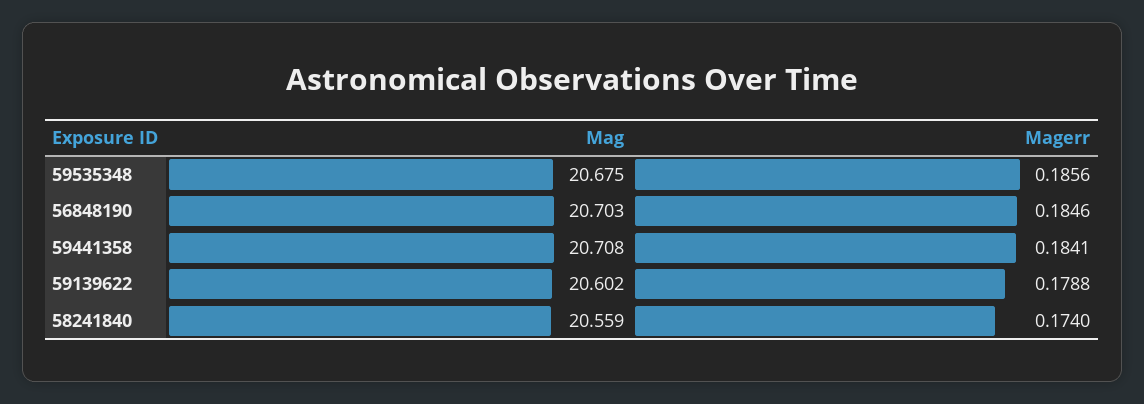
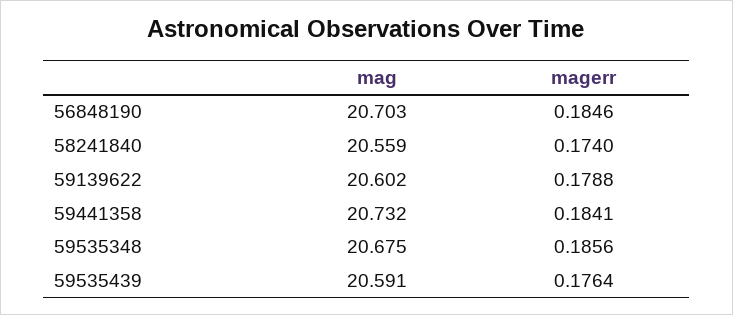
  {
    "Mag": {
      "59535348": 20.675,
      "56848190": 20.703,
-     "59441358": 20.708,
+     "59441358": 20.732,
      "59139622": 20.602,
-     "58241840": 20.559
+     "58241840": 20.559,
+     "59535439": 20.591
    },
    "Magerr": {
      "59535348": 0.1856,
      "56848190": 0.1846,
      "59441358": 0.1841,
      "59139622": 0.1788,
-     "58241840": 0.174
+     "58241840": 0.174,
+     "59535439": 0.1764
    }
  }

